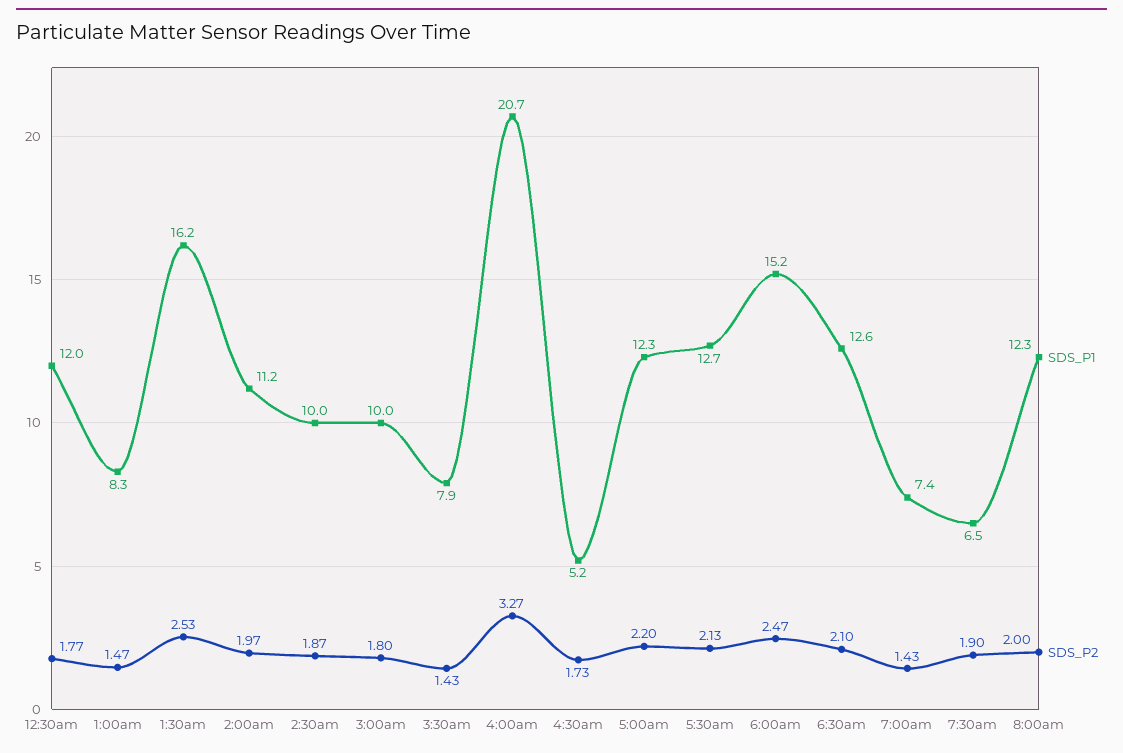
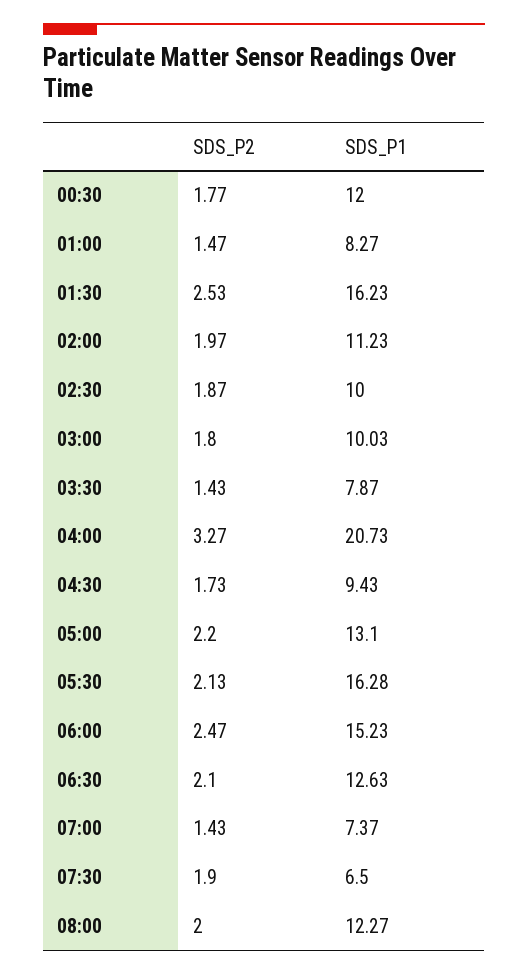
  {
    "SDS_P1": {
      "12:30am": 12,
      "1:00am": 8.27,
      "1:30am": 16.23,
      "2:00am": 11.23,
      "2:30am": 10,
      "3:00am": 10.03,
      "3:30am": 7.87,
      "4:00am": 20.73,
-     "4:30am": 5.2,
+     "4:30am": 9.43,
-     "5:00am": 12.3,
+     "5:00am": 13.1,
-     "5:30am": 12.7,
+     "5:30am": 16.28,
      "6:00am": 15.23,
      "6:30am": 12.63,
      "7:00am": 7.37,
      "7:30am": 6.5,
      "8:00am": 12.27
    },
    "SDS_P2": {
      "12:30am": 1.77,
      "1:00am": 1.47,
      "1:30am": 2.53,
      "2:00am": 1.97,
      "2:30am": 1.87,
      "3:00am": 1.8,
      "3:30am": 1.43,
      "4:00am": 3.27,
      "4:30am": 1.73,
      "5:00am": 2.2,
      "5:30am": 2.13,
      "6:00am": 2.47,
      "6:30am": 2.1,
      "7:00am": 1.43,
      "7:30am": 1.9,
      "8:00am": 2
    }
  }

